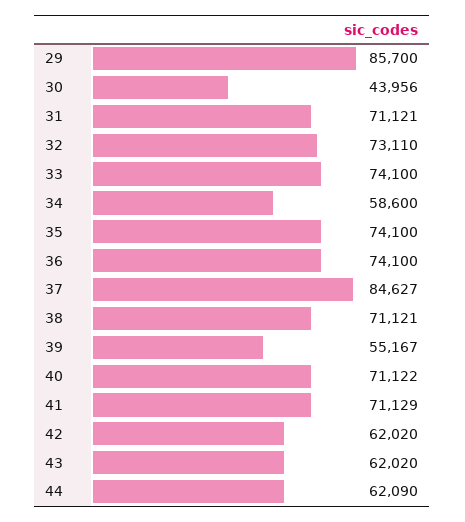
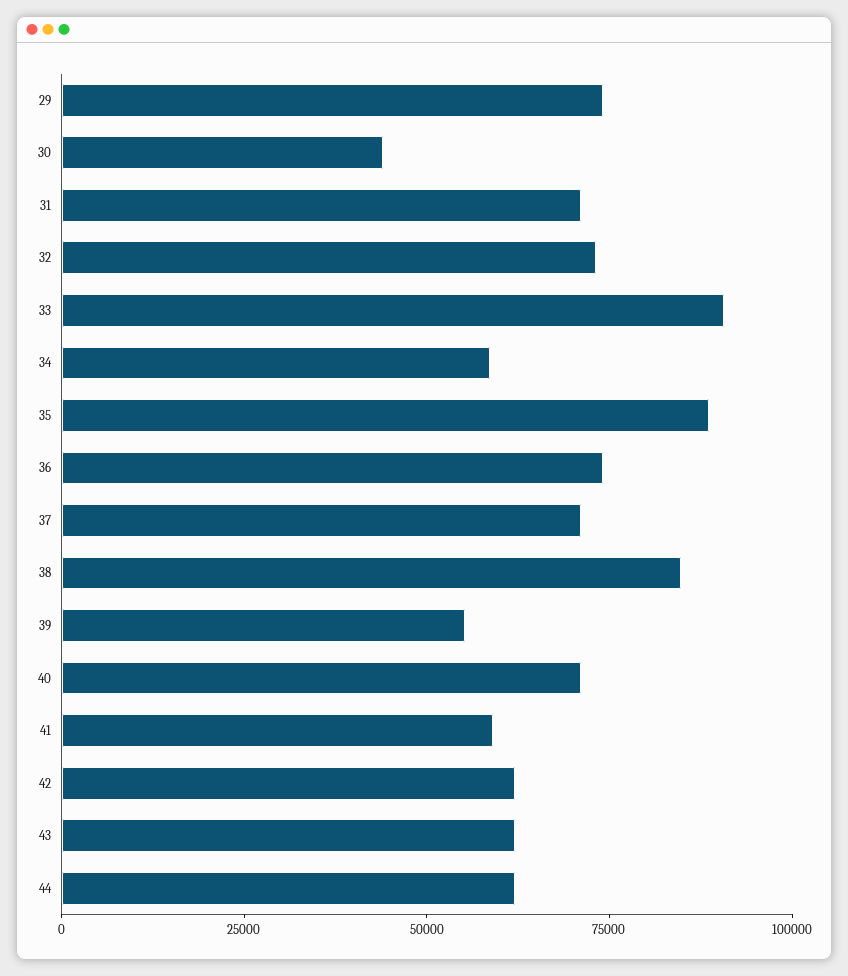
  {
-   "29": 85700,
+   "29": 75000,
    "30": 43956,
    "31": 71121,
    "32": 73110,
-   "33": 74100,
+   "33": 90000,
    "34": 58600,
-   "35": 74100,
+   "35": 90000,
    "36": 74100,
-   "37": 84627,
+   "37": 70000,
-   "38": 71121,
+   "38": 85000,
    "39": 55167,
    "40": 71122,
-   "41": 71129,
+   "41": 60000,
    "42": 62020,
    "43": 62020,
    "44": 62090
  }

